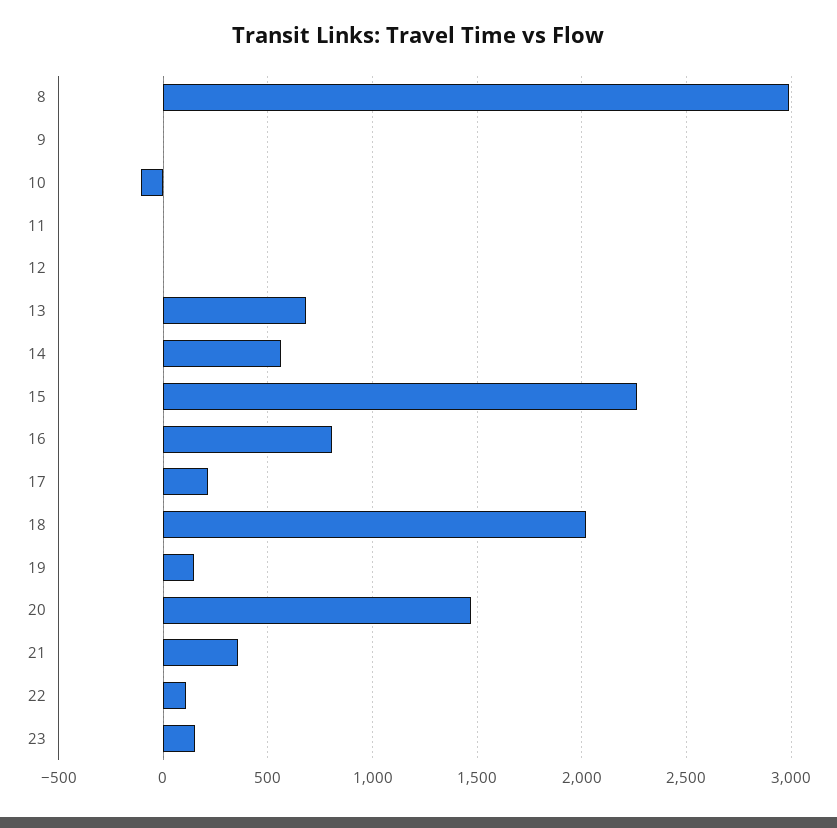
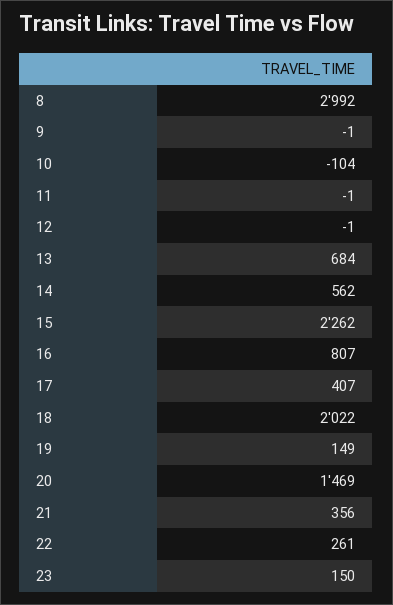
  {
    "8": 2992,
    "9": -1,
    "10": -104,
    "11": -1,
    "12": -1,
    "13": 684,
    "14": 562,
    "15": 2262,
    "16": 807,
-   "17": 200,
+   "17": 407,
    "18": 2022,
    "19": 149,
    "20": 1469,
    "21": 356,
-   "22": 100,
+   "22": 261,
    "23": 150
  }

